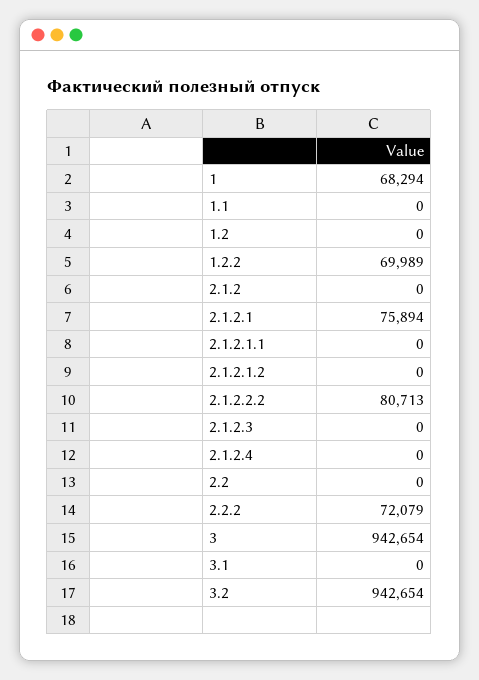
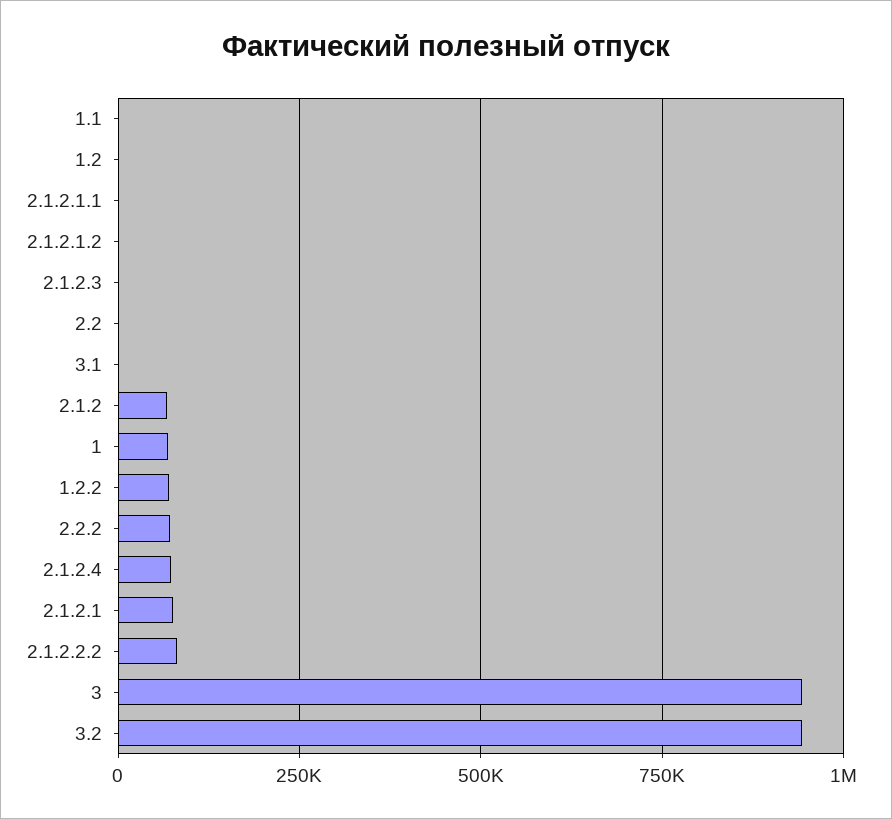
  {
    "1": 68294,
    "1.1": 0,
    "1.2": 0,
    "1.2.2": 69989,
-   "2.1.2": 0,
+   "2.1.2": 75000,
    "2.1.2.1": 75894,
    "2.1.2.1.1": 0,
    "2.1.2.1.2": 0,
    "2.1.2.2.2": 80713,
    "2.1.2.3": 0,
-   "2.1.2.4": 0,
+   "2.1.2.4": 75000,
    "2.2": 0,
    "2.2.2": 72079,
    "3": 942654,
    "3.1": 0,
    "3.2": 942654
  }

